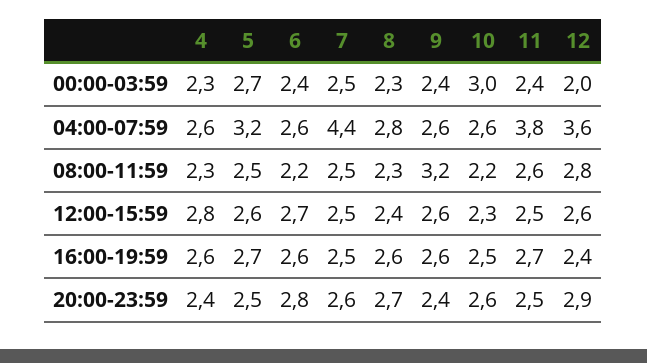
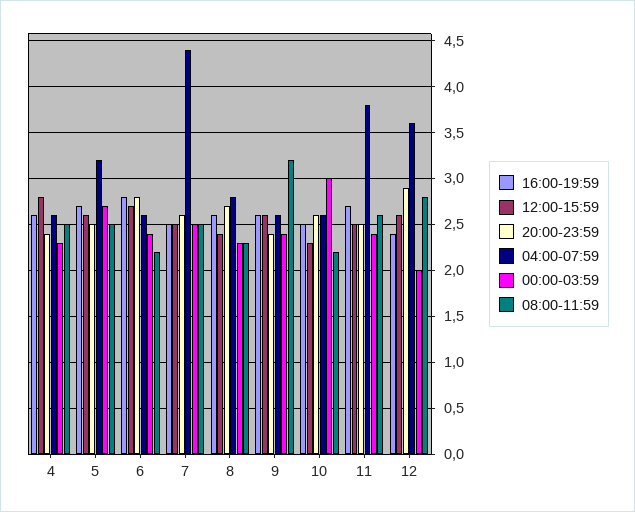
  {
    "00:00-03:59": {
      "4": 2.3,
      "5": 2.7,
      "6": 2.4,
      "7": 2.5,
      "8": 2.3,
      "9": 2.4,
      "10": 3,
      "11": 2.4,
      "12": 2
    },
    "04:00-07:59": {
      "4": 2.6,
      "5": 3.2,
      "6": 2.6,
      "7": 4.4,
      "8": 2.8,
      "9": 2.6,
      "10": 2.6,
      "11": 3.8,
      "12": 3.6
    },
    "08:00-11:59": {
-     "4": 2.3,
+     "4": 2.5,
      "5": 2.5,
      "6": 2.2,
      "7": 2.5,
      "8": 2.3,
      "9": 3.2,
      "10": 2.2,
      "11": 2.6,
      "12": 2.8
    },
    "12:00-15:59": {
      "4": 2.8,
      "5": 2.6,
      "6": 2.7,
      "7": 2.5,
      "8": 2.4,
      "9": 2.6,
      "10": 2.3,
      "11": 2.5,
      "12": 2.6
    },
    "16:00-19:59": {
      "4": 2.6,
      "5": 2.7,
-     "6": 2.6,
+     "6": 2.8,
      "7": 2.5,
      "8": 2.6,
      "9": 2.6,
      "10": 2.5,
      "11": 2.7,
      "12": 2.4
    },
    "20:00-23:59": {
      "4": 2.4,
      "5": 2.5,
      "6": 2.8,
      "7": 2.6,
      "8": 2.7,
      "9": 2.4,
      "10": 2.6,
      "11": 2.5,
      "12": 2.9
    }
  }

